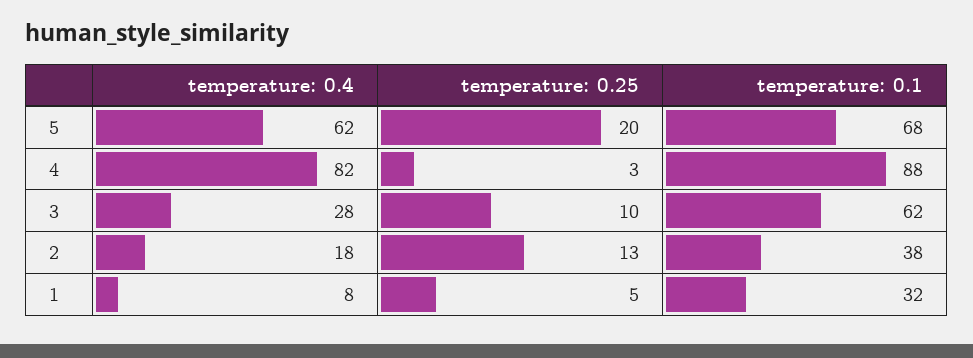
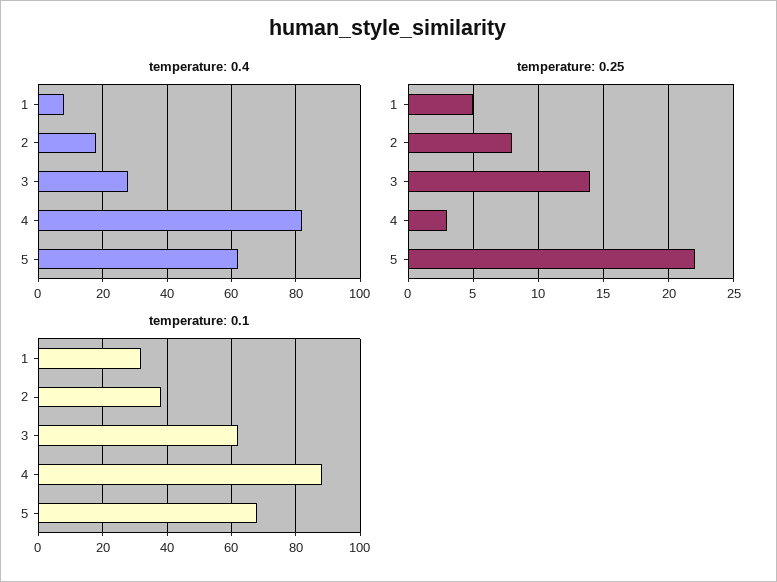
  {
    "temperature: 0.4": {
      "5": 62,
      "4": 82,
      "3": 28,
      "2": 18,
      "1": 8
    },
    "temperature: 0.25": {
-     "5": 20,
+     "5": 22,
      "4": 3,
-     "3": 10,
+     "3": 14,
-     "2": 13,
+     "2": 8,
      "1": 5
    },
    "temperature: 0.1": {
      "5": 68,
      "4": 88,
      "3": 62,
      "2": 38,
      "1": 32
    }
  }

